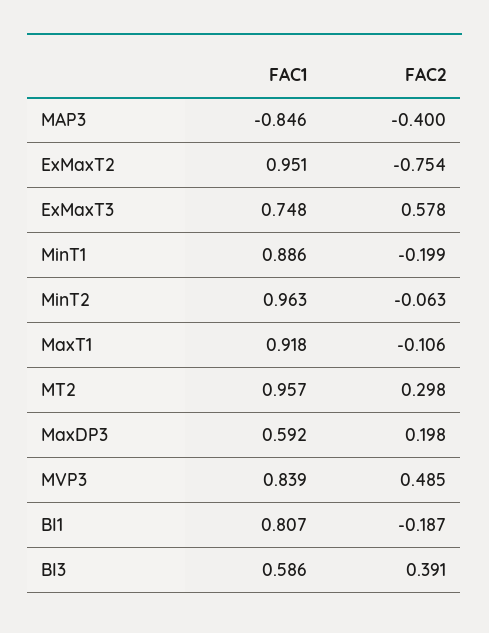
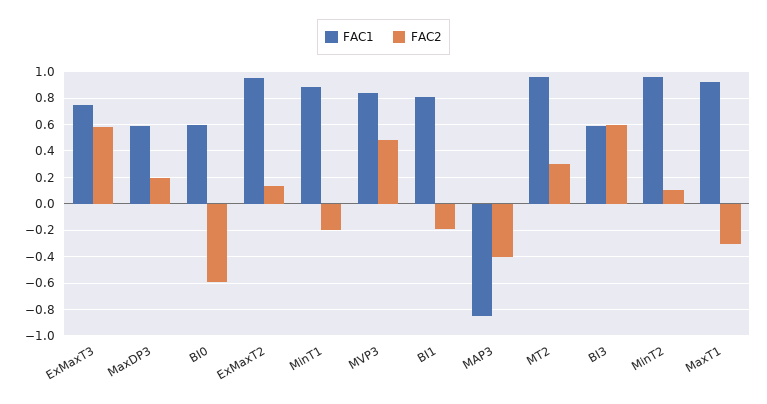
  {
    "FAC1": {
      "MAP3": -0.846,
      "ExMaxT2": 0.951,
      "ExMaxT3": 0.748,
      "MinT1": 0.886,
      "MinT2": 0.963,
      "MaxT1": 0.918,
      "MT2": 0.957,
      "MaxDP3": 0.592,
      "MVP3": 0.839,
      "BI1": 0.807,
-     "BI3": 0.586
+     "BI3": 0.586,
+     "BI0": 0.6
    },
    "FAC2": {
      "MAP3": -0.4,
-     "ExMaxT2": -0.754,
+     "ExMaxT2": 0.15,
      "ExMaxT3": 0.578,
      "MinT1": -0.199,
-     "MinT2": -0.063,
+     "MinT2": 0.1,
-     "MaxT1": -0.106,
+     "MaxT1": -0.3,
      "MT2": 0.298,
      "MaxDP3": 0.198,
      "MVP3": 0.485,
      "BI1": -0.187,
-     "BI3": 0.391
+     "BI3": 0.6,
+     "BI0": -0.6
    }
  }

